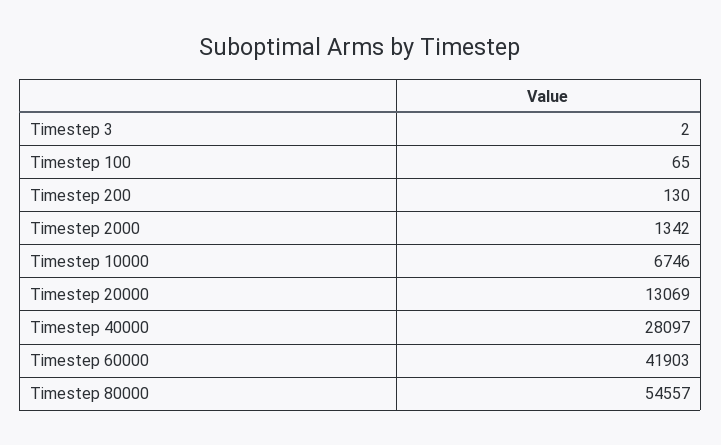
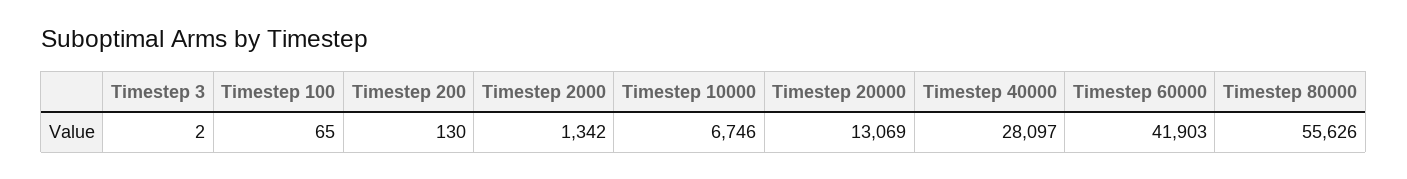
  {
    "Timestep 3": 2,
    "Timestep 100": 65,
    "Timestep 200": 130,
    "Timestep 2000": 1342,
    "Timestep 10000": 6746,
    "Timestep 20000": 13069,
    "Timestep 40000": 28097,
    "Timestep 60000": 41903,
-   "Timestep 80000": 54557
+   "Timestep 80000": 55626
  }

